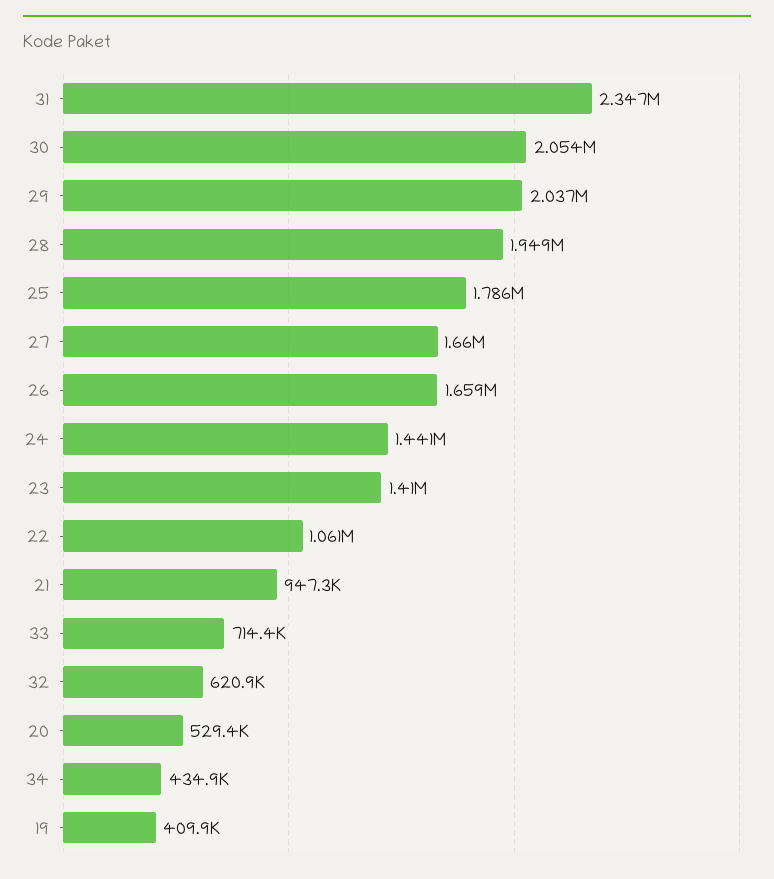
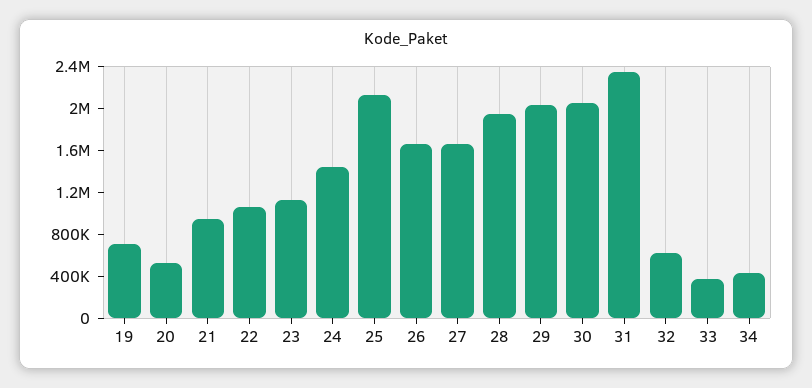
  {
    "31": 2347000,
    "30": 2054000,
    "29": 2037000,
    "28": 1949000,
-   "25": 1786000,
+   "25": 2100000,
    "27": 1660000,
    "26": 1659000,
    "24": 1441000,
-   "23": 1410000,
+   "23": 1100000,
    "22": 1061000,
    "21": 947300,
-   "33": 714400,
+   "33": 400000,
    "32": 620900,
    "20": 529400,
    "34": 434900,
-   "19": 409900
+   "19": 700000
  }

